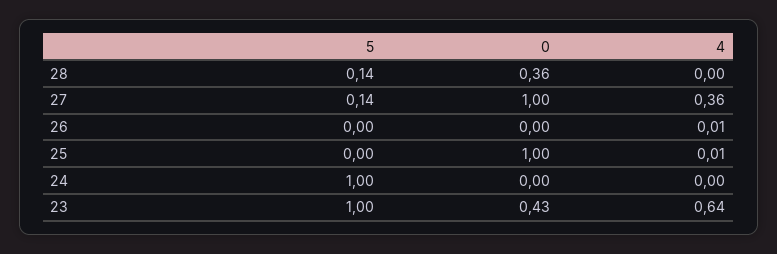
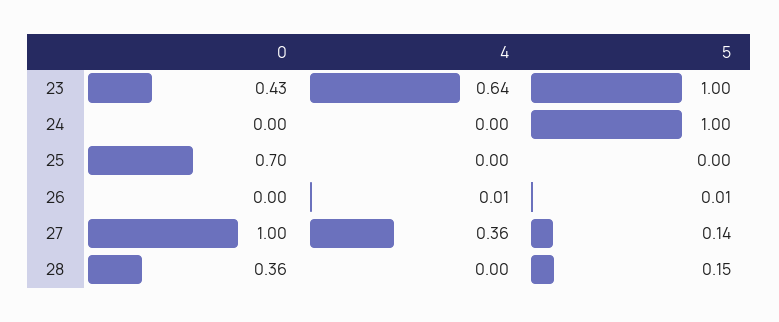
  {
    "5": {
-     "28": 0.14,
+     "28": 0.15,
      "27": 0.14,
-     "26": 0,
+     "26": 0.01,
      "25": 0,
      "24": 1,
      "23": 1
    },
    "0": {
      "28": 0.36,
      "27": 1,
      "26": 0,
-     "25": 1,
+     "25": 0.7,
      "24": 0,
      "23": 0.43
    },
    "4": {
      "28": 0,
      "27": 0.36,
      "26": 0.01,
-     "25": 0.01,
+     "25": 0,
      "24": 0,
      "23": 0.64
    }
  }

